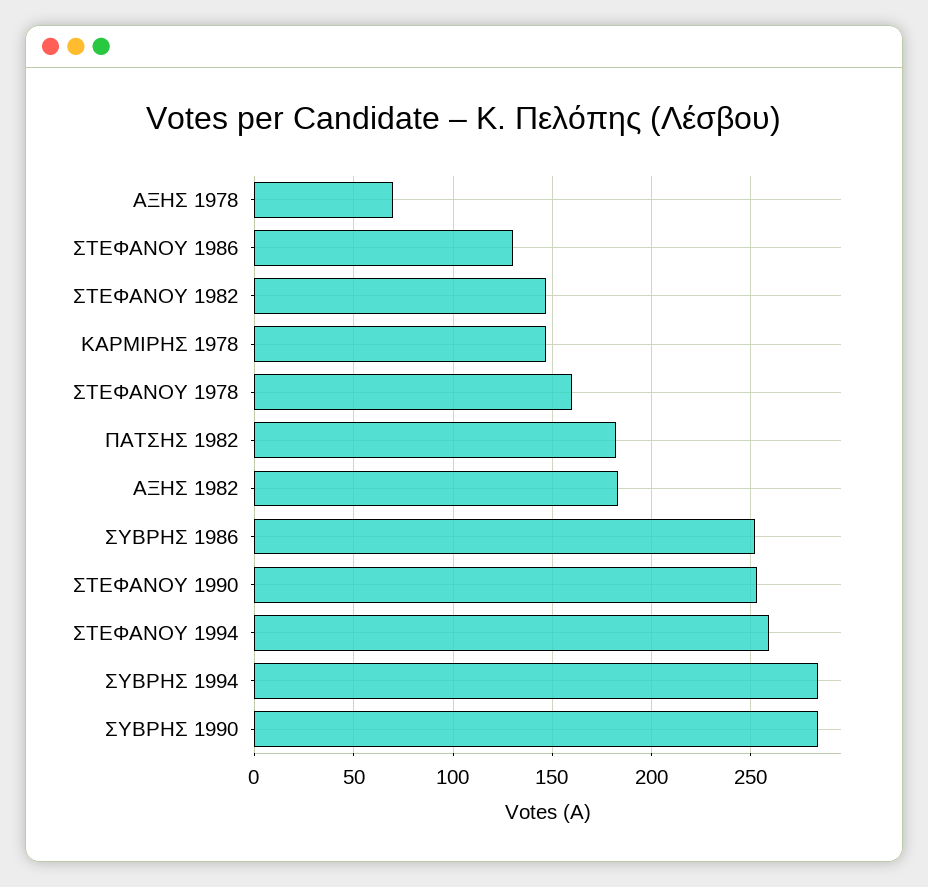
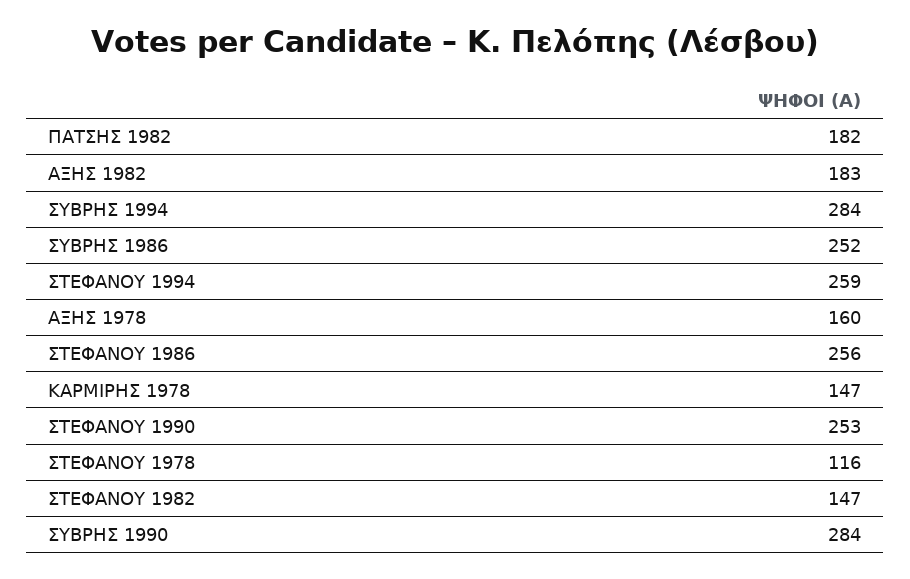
  {
-   "ΑΞΗΣ 1978": 70,
+   "ΑΞΗΣ 1978": 160,
-   "ΣΤΕΦΑΝΟΥ 1986": 130,
+   "ΣΤΕΦΑΝΟΥ 1986": 256,
    "ΣΤΕΦΑΝΟΥ 1982": 147,
    "ΚΑΡΜΙΡΗΣ 1978": 147,
-   "ΣΤΕΦΑΝΟΥ 1978": 160,
+   "ΣΤΕΦΑΝΟΥ 1978": 116,
    "ΠΑΤΣΗΣ 1982": 182,
    "ΑΞΗΣ 1982": 183,
    "ΣΥΒΡΗΣ 1986": 252,
    "ΣΤΕΦΑΝΟΥ 1990": 253,
    "ΣΤΕΦΑΝΟΥ 1994": 259,
    "ΣΥΒΡΗΣ 1994": 284,
    "ΣΥΒΡΗΣ 1990": 284
  }

